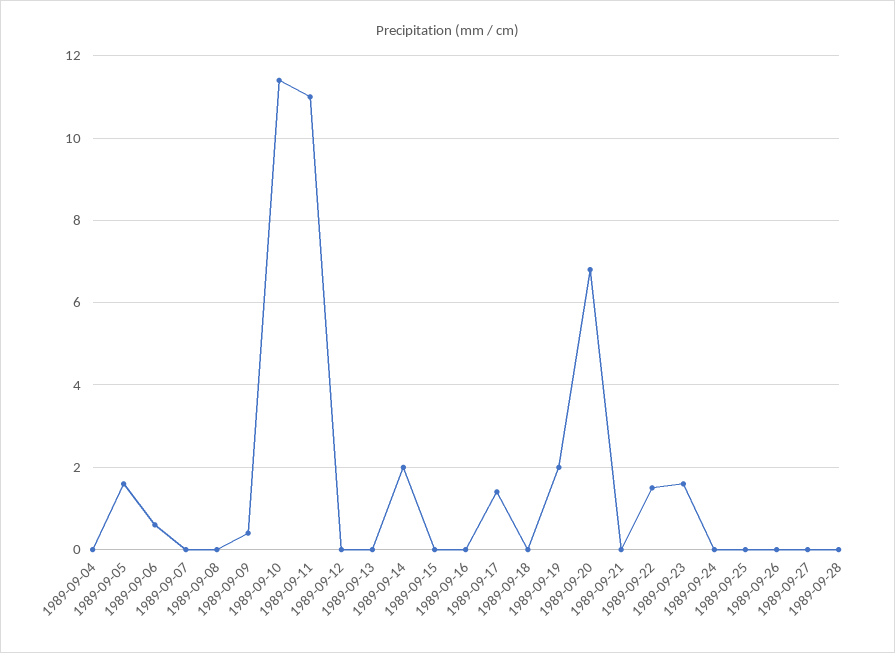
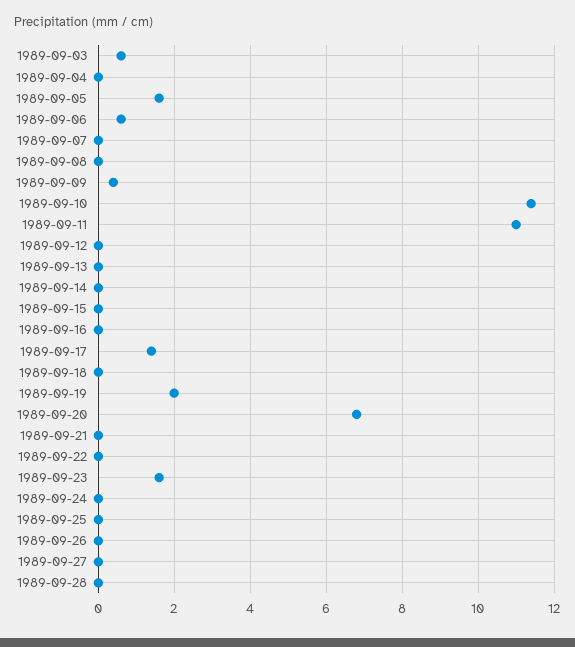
  {
    "1989-09-04": 0,
    "1989-09-05": 1.5,
    "1989-09-06": 0.5,
    "1989-09-07": 0,
    "1989-09-08": 0,
    "1989-09-09": 0.5,
    "1989-09-10": 11.5,
    "1989-09-11": 11,
    "1989-09-12": 0,
    "1989-09-13": 0,
-   "1989-09-14": 2,
+   "1989-09-14": 0,
    "1989-09-15": 0,
    "1989-09-16": 0,
    "1989-09-17": 1.5,
    "1989-09-18": 0,
    "1989-09-19": 2,
    "1989-09-20": 7,
    "1989-09-21": 0,
-   "1989-09-22": 1.5,
+   "1989-09-22": 0,
    "1989-09-23": 1.5,
    "1989-09-24": 0,
    "1989-09-25": 0,
    "1989-09-26": 0,
    "1989-09-27": 0,
-   "1989-09-28": 0
+   "1989-09-28": 0,
+   "1989-09-03": 0.5
  }

